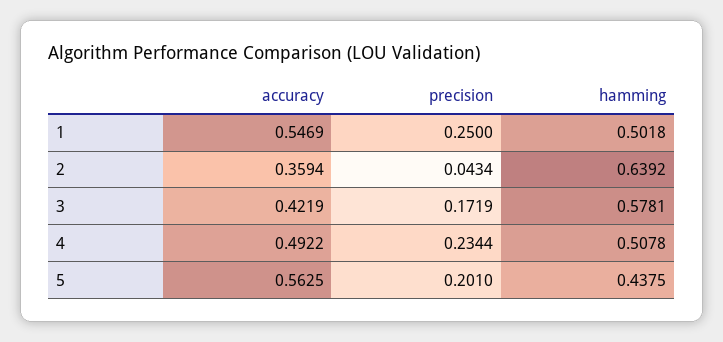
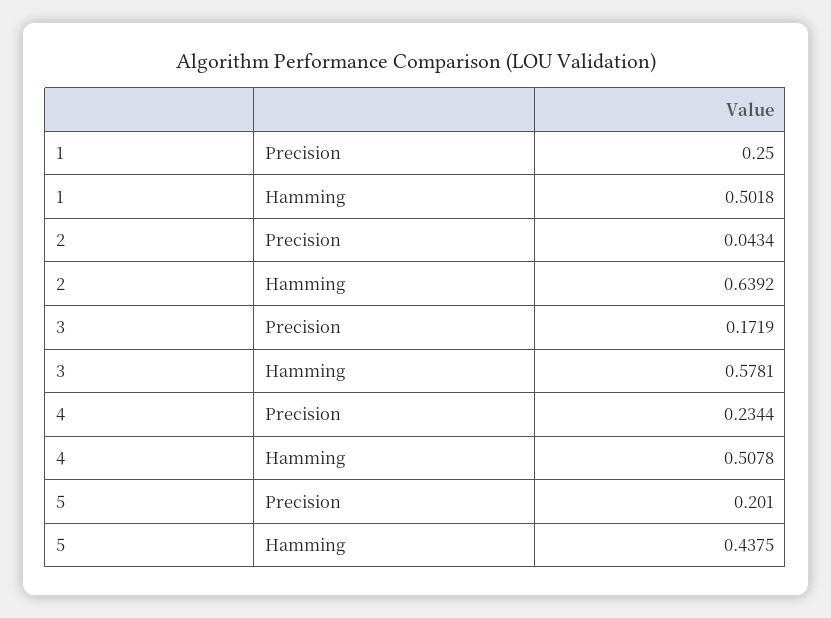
  {
-   "accuracy": {
-     "1": 0.5469,
-     "2": 0.3594,
-     "3": 0.4219,
-     "4": 0.4922,
-     "5": 0.5625
-   },
    "precision": {
      "1": 0.25,
      "2": 0.0434,
      "3": 0.1719,
      "4": 0.2344,
      "5": 0.201
    },
    "hamming": {
      "1": 0.5018,
      "2": 0.6392,
      "3": 0.5781,
      "4": 0.5078,
      "5": 0.4375
    }
  }

